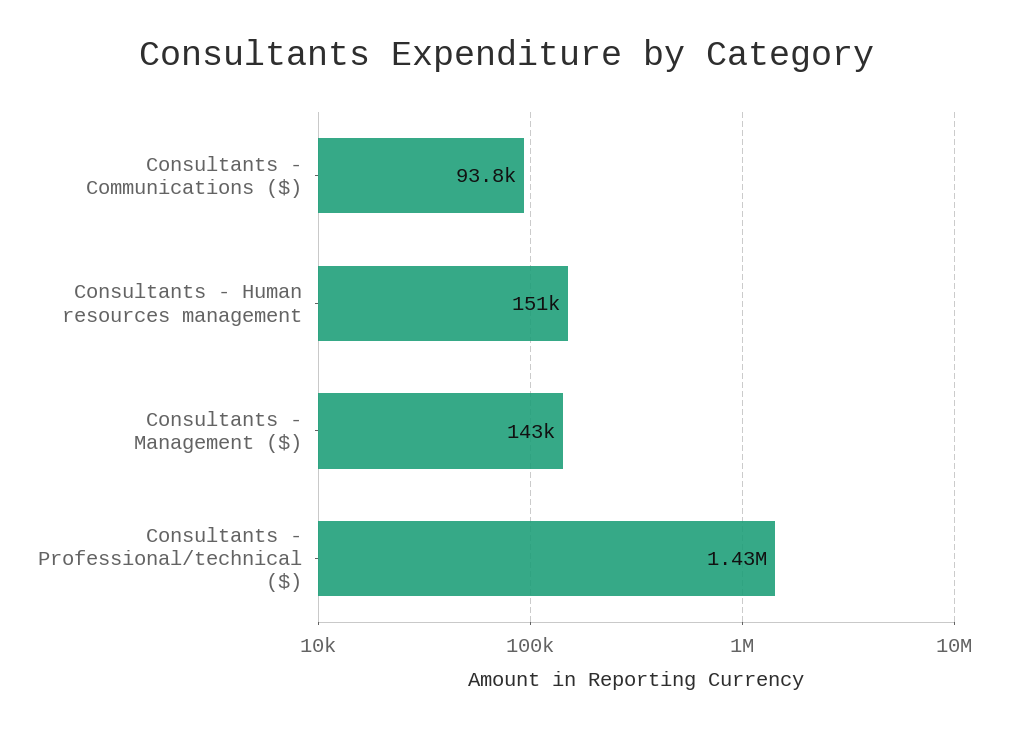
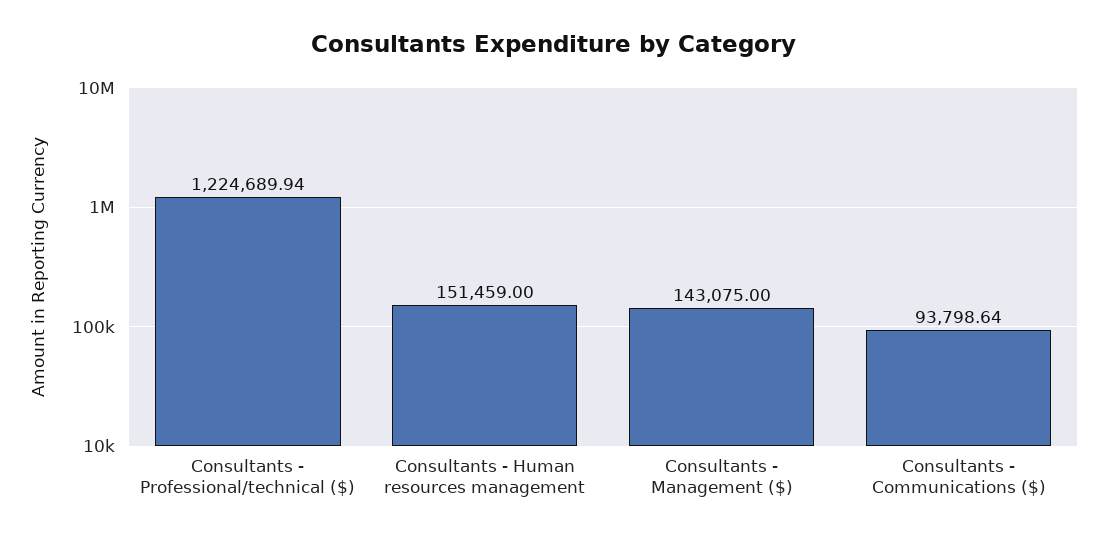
  {
    "Consultants - Communications ($)": 93798.64,
    "Consultants - Human resources management": 151459,
    "Consultants - Management ($)": 143075,
-   "Consultants - Professional/technical ($)": 1430000
+   "Consultants - Professional/technical ($)": 1224689.94
  }

